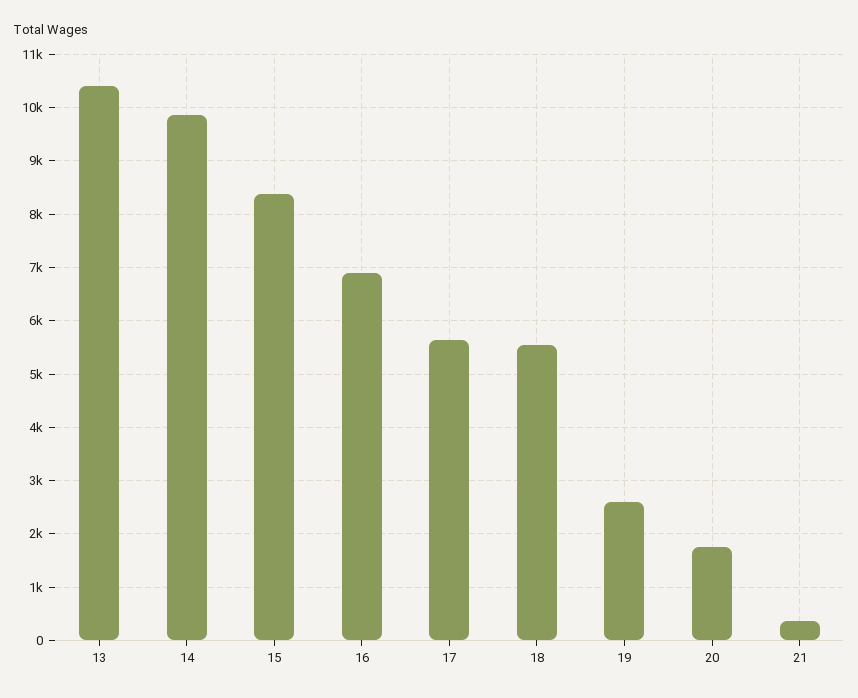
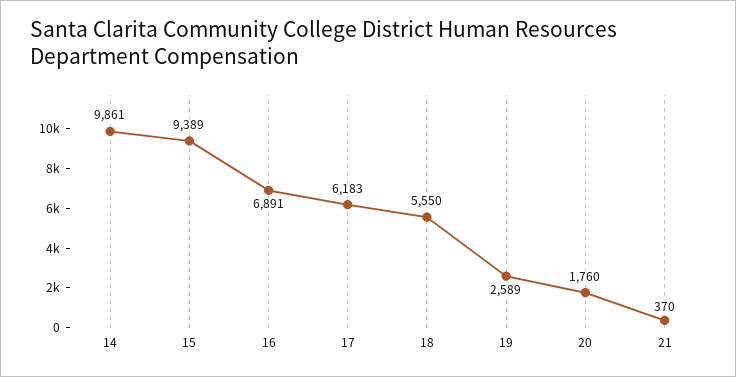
  {
-   "13": 10400,
    "14": 9861,
-   "15": 8400,
+   "15": 9389,
    "16": 6891,
-   "17": 5600,
+   "17": 6183,
    "18": 5550,
    "19": 2589,
    "20": 1760,
    "21": 370
  }

